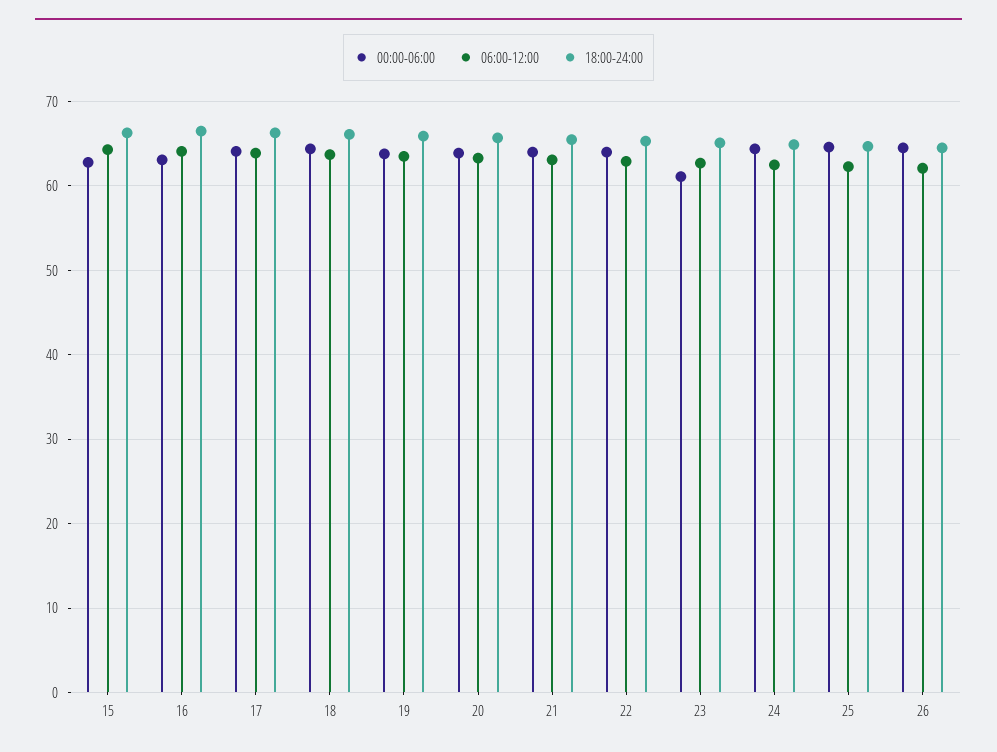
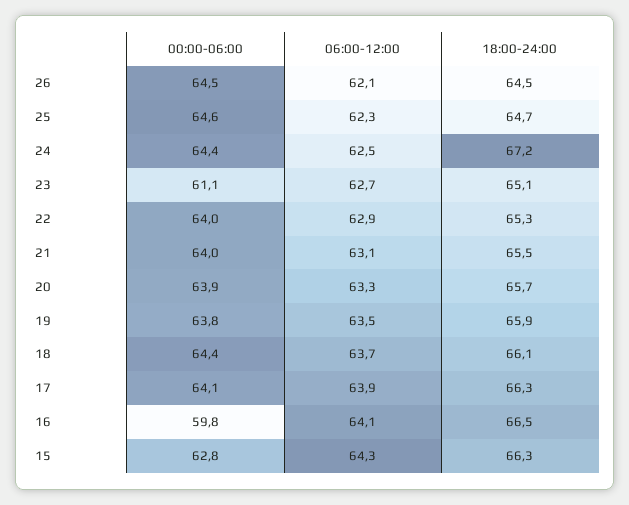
  {
    "00:00-06:00": {
      "15": 62.8,
-     "16": 63,
+     "16": 59.8,
      "17": 64.1,
      "18": 64.4,
      "19": 63.8,
      "20": 63.9,
      "21": 64,
      "22": 64,
      "23": 61.1,
      "24": 64.4,
      "25": 64.6,
      "26": 64.5
    },
    "06:00-12:00": {
      "15": 64.3,
      "16": 64.1,
      "17": 63.9,
      "18": 63.7,
      "19": 63.5,
      "20": 63.3,
      "21": 63.1,
      "22": 62.9,
      "23": 62.7,
      "24": 62.5,
      "25": 62.3,
      "26": 62.1
    },
    "18:00-24:00": {
      "15": 66.3,
      "16": 66.5,
      "17": 66.3,
      "18": 66.1,
      "19": 65.9,
      "20": 65.7,
      "21": 65.5,
      "22": 65.3,
      "23": 65.1,
-     "24": 65,
+     "24": 67.2,
      "25": 64.7,
      "26": 64.5
    }
  }

